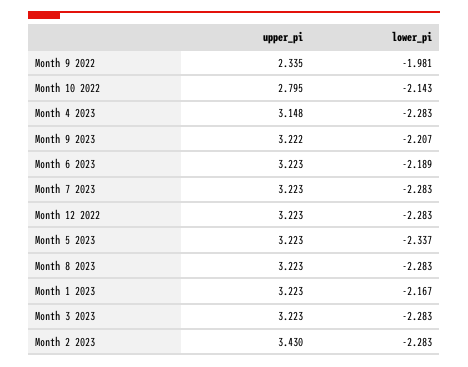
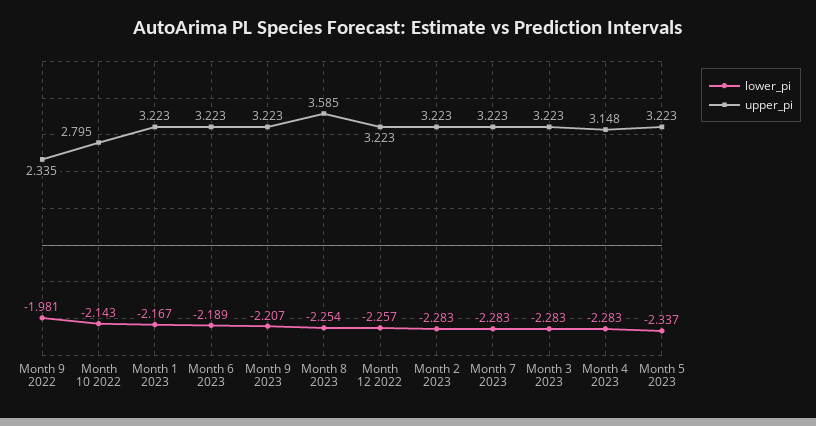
  {
    "upper_pi": {
      "Month 9 2022": 2.335,
      "Month 10 2022": 2.795,
      "Month 4 2023": 3.148,
-     "Month 9 2023": 3.222,
+     "Month 9 2023": 3.223,
      "Month 6 2023": 3.223,
      "Month 7 2023": 3.223,
      "Month 12 2022": 3.223,
      "Month 5 2023": 3.223,
-     "Month 8 2023": 3.223,
+     "Month 8 2023": 3.585,
      "Month 1 2023": 3.223,
      "Month 3 2023": 3.223,
-     "Month 2 2023": 3.43
+     "Month 2 2023": 3.223
    },
    "lower_pi": {
      "Month 9 2022": -1.981,
      "Month 10 2022": -2.143,
      "Month 4 2023": -2.283,
      "Month 9 2023": -2.207,
      "Month 6 2023": -2.189,
      "Month 7 2023": -2.283,
-     "Month 12 2022": -2.283,
+     "Month 12 2022": -2.257,
      "Month 5 2023": -2.337,
-     "Month 8 2023": -2.283,
+     "Month 8 2023": -2.254,
      "Month 1 2023": -2.167,
      "Month 3 2023": -2.283,
      "Month 2 2023": -2.283
    }
  }

